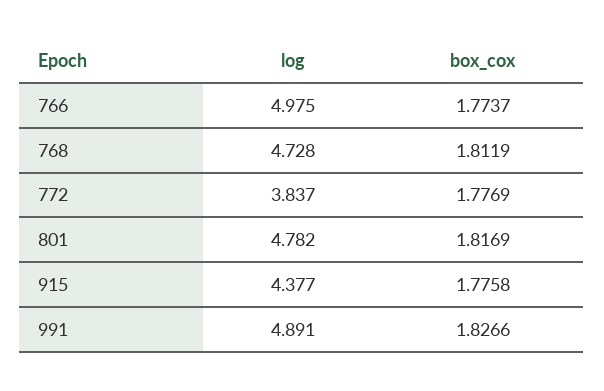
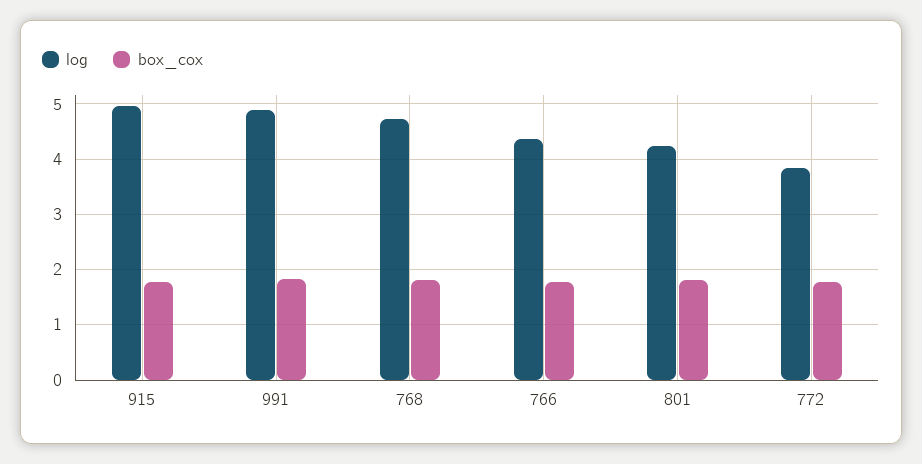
  {
    "log": {
-     "766": 4.975,
+     "766": 4.4,
      "768": 4.728,
      "772": 3.837,
-     "801": 4.782,
+     "801": 4.2,
-     "915": 4.377,
+     "915": 5,
      "991": 4.891
    },
    "box_cox": {
      "766": 1.7737,
      "768": 1.8119,
      "772": 1.7769,
      "801": 1.8169,
      "915": 1.7758,
      "991": 1.8266
    }
  }

